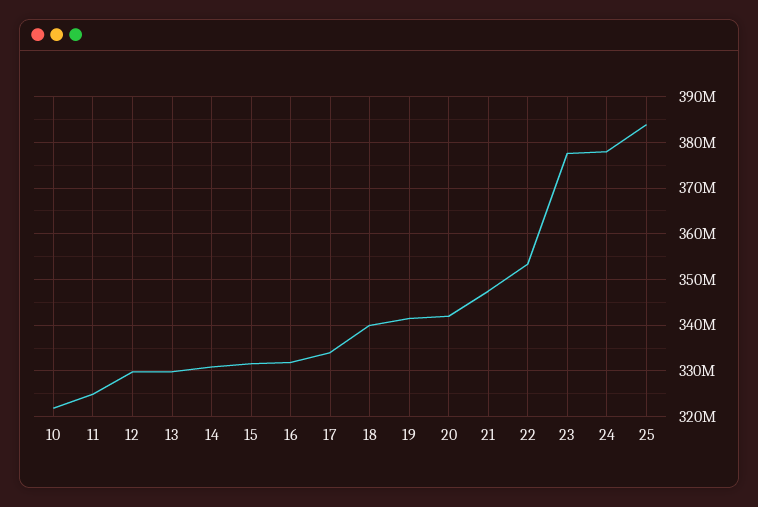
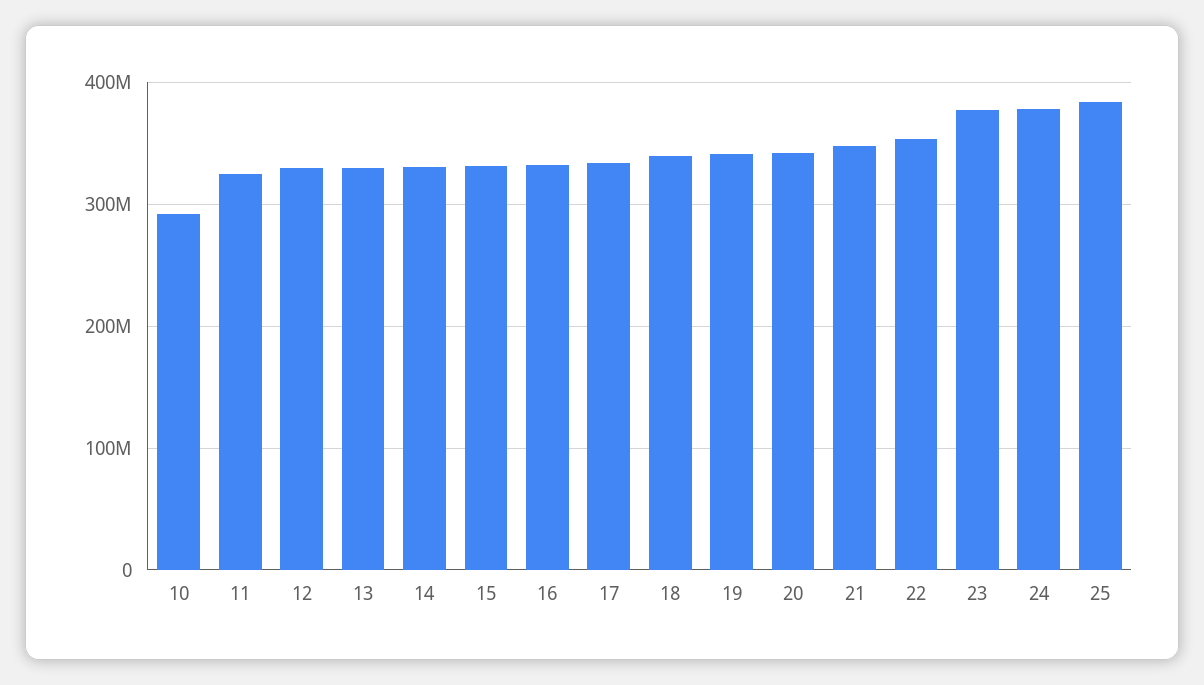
  {
-   "10": 322000000,
+   "10": 290000000,
    "11": 324000000,
    "12": 330000000,
    "13": 330000000,
    "14": 330000000,
    "15": 332000000,
    "16": 332000000,
    "17": 334000000,
    "18": 340000000,
    "19": 342000000,
    "20": 342000000,
    "21": 348000000,
    "22": 354000000,
    "23": 378000000,
    "24": 378000000,
    "25": 384000000
  }

